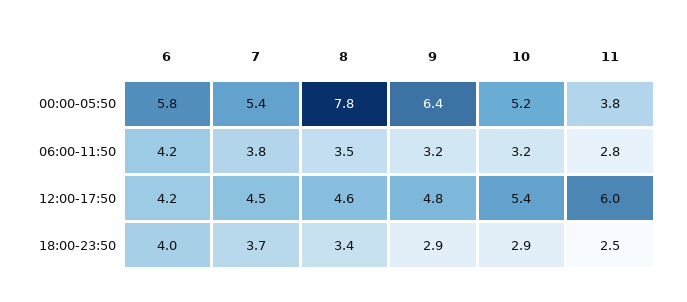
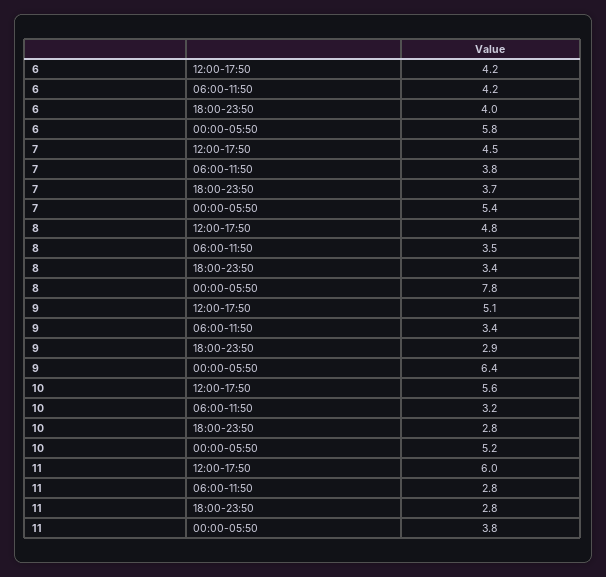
  {
    "6": {
      "00:00-05:50": 5.8,
      "06:00-11:50": 4.2,
      "12:00-17:50": 4.2,
      "18:00-23:50": 4
    },
    "7": {
      "00:00-05:50": 5.4,
      "06:00-11:50": 3.8,
      "12:00-17:50": 4.5,
      "18:00-23:50": 3.7
    },
    "8": {
      "00:00-05:50": 7.8,
      "06:00-11:50": 3.5,
-     "12:00-17:50": 4.6,
+     "12:00-17:50": 4.8,
      "18:00-23:50": 3.4
    },
    "9": {
      "00:00-05:50": 6.4,
-     "06:00-11:50": 3.2,
+     "06:00-11:50": 3.4,
-     "12:00-17:50": 4.8,
+     "12:00-17:50": 5.1,
      "18:00-23:50": 2.9
    },
    "10": {
      "00:00-05:50": 5.2,
      "06:00-11:50": 3.2,
-     "12:00-17:50": 5.4,
+     "12:00-17:50": 5.6,
-     "18:00-23:50": 2.9
+     "18:00-23:50": 2.8
    },
    "11": {
      "00:00-05:50": 3.8,
      "06:00-11:50": 2.8,
      "12:00-17:50": 6,
-     "18:00-23:50": 2.5
+     "18:00-23:50": 2.8
    }
  }

